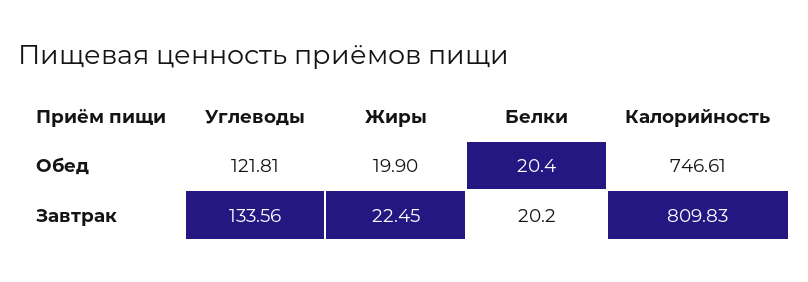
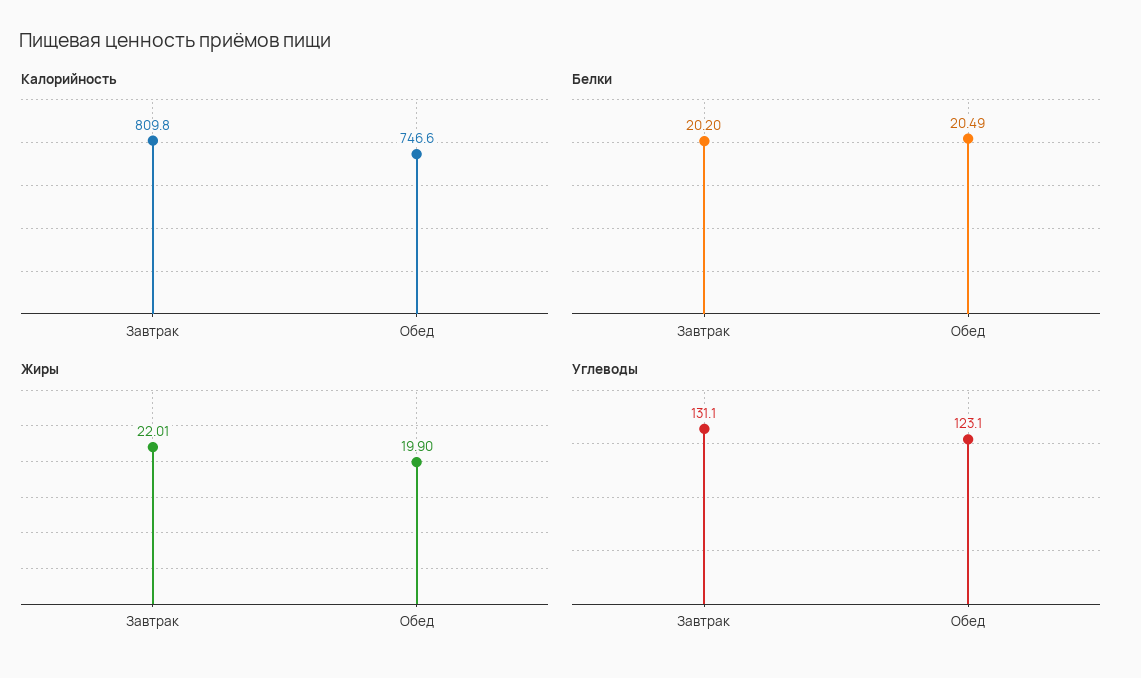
  {
    "Углеводы": {
-     "Обед": 121.81,
+     "Обед": 123.1,
-     "Завтрак": 133.56
+     "Завтрак": 131.1
    },
    "Жиры": {
      "Обед": 19.9,
-     "Завтрак": 22.45
+     "Завтрак": 22.01
    },
    "Белки": {
-     "Обед": 20.4,
+     "Обед": 20.49,
      "Завтрак": 20.2
    },
    "Калорийность": {
      "Обед": 746.61,
      "Завтрак": 809.83
    }
  }

